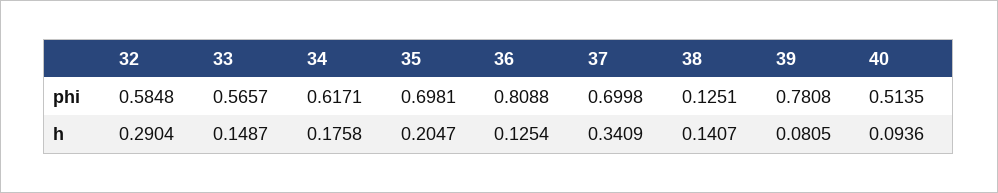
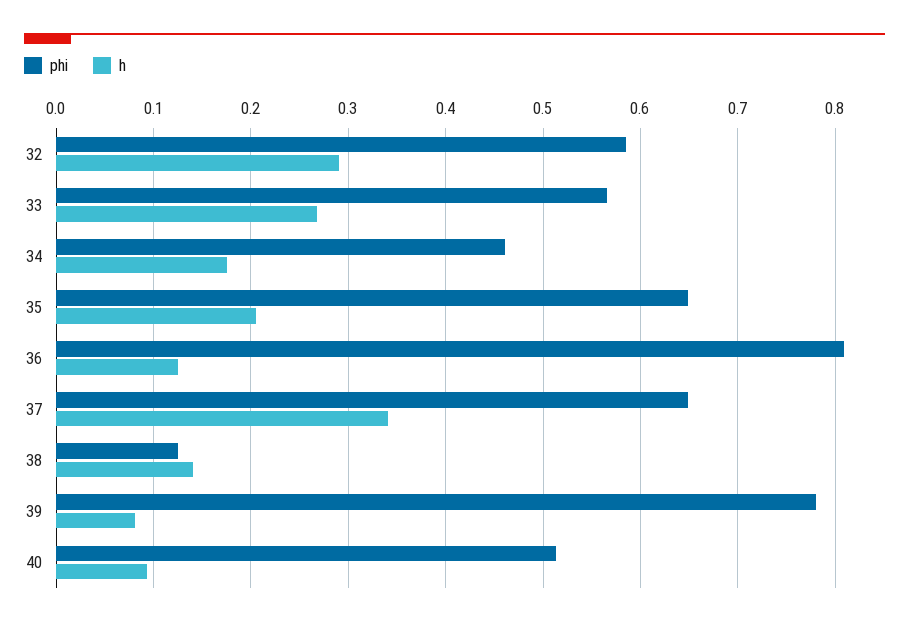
  {
    "phi": {
      "32": 0.5848,
      "33": 0.5657,
-     "34": 0.6171,
+     "34": 0.46,
-     "35": 0.6981,
+     "35": 0.65,
      "36": 0.8088,
-     "37": 0.6998,
+     "37": 0.65,
      "38": 0.1251,
      "39": 0.7808,
      "40": 0.5135
    },
    "h": {
      "32": 0.2904,
-     "33": 0.1487,
+     "33": 0.27,
      "34": 0.1758,
      "35": 0.2047,
      "36": 0.1254,
      "37": 0.3409,
      "38": 0.1407,
      "39": 0.0805,
      "40": 0.0936
    }
  }

